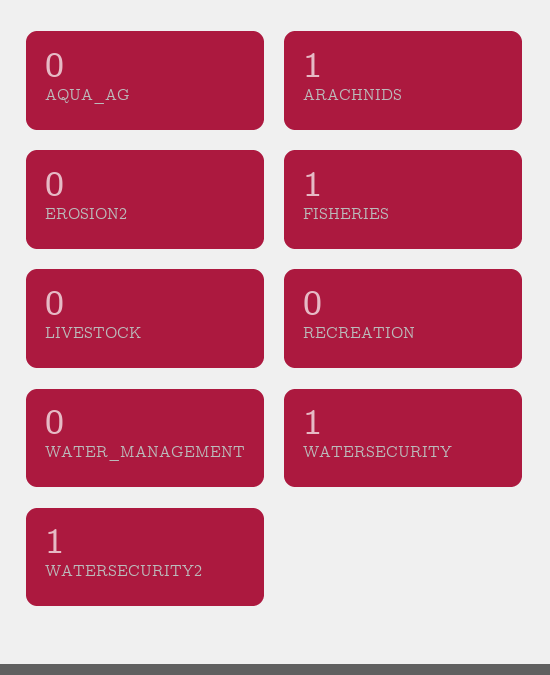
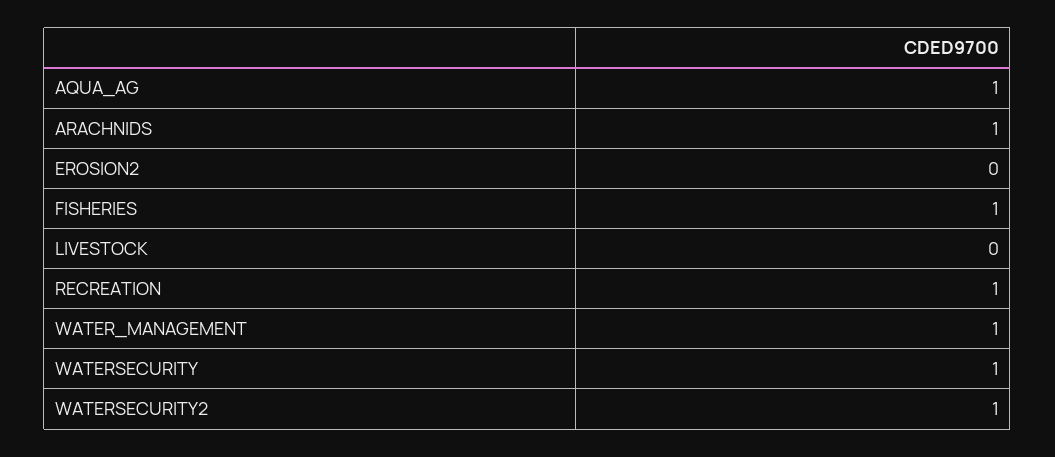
  {
-   "AQUA_AG": 0,
+   "AQUA_AG": 1,
    "ARACHNIDS": 1,
    "EROSION2": 0,
    "FISHERIES": 1,
    "LIVESTOCK": 0,
-   "RECREATION": 0,
+   "RECREATION": 1,
-   "WATER_MANAGEMENT": 0,
+   "WATER_MANAGEMENT": 1,
    "WATERSECURITY": 1,
    "WATERSECURITY2": 1
  }

